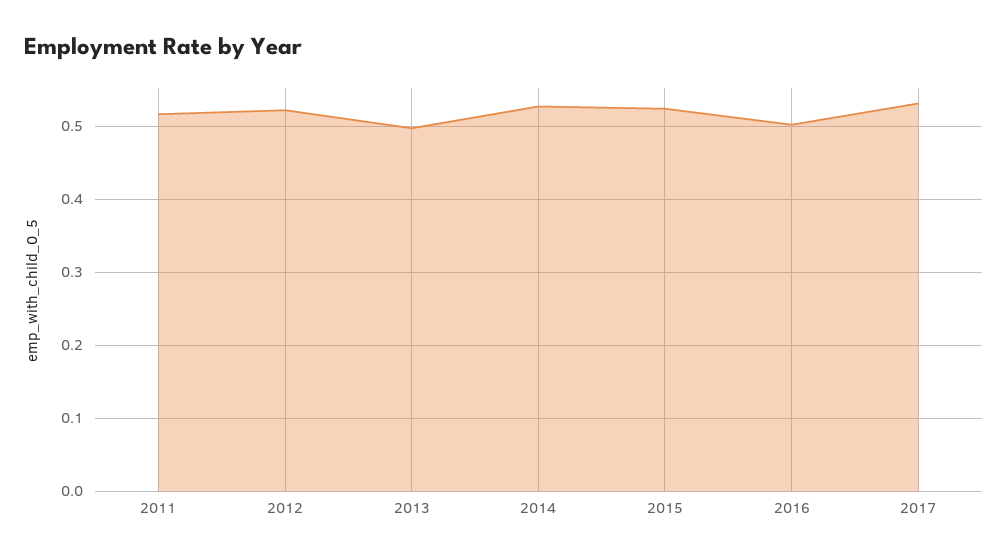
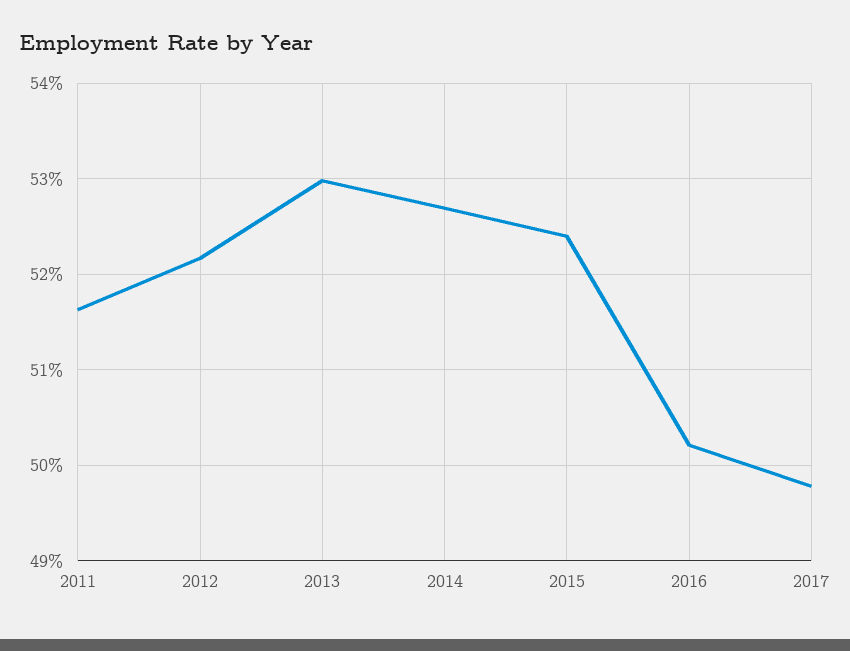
  {
    "2011": 0.516,
    "2012": 0.522,
-   "2013": 0.5,
+   "2013": 0.53,
    "2014": 0.527,
    "2015": 0.524,
    "2016": 0.502,
-   "2017": 0.53
+   "2017": 0.498
  }

